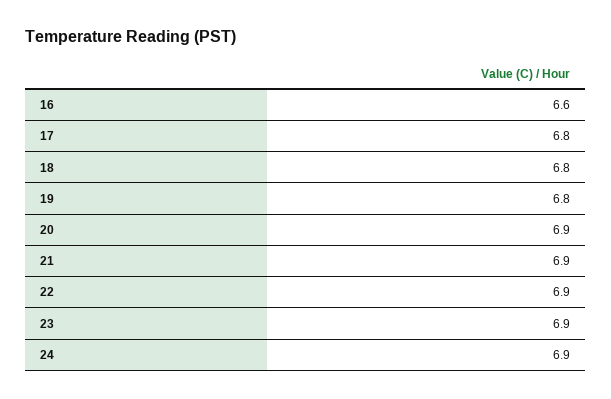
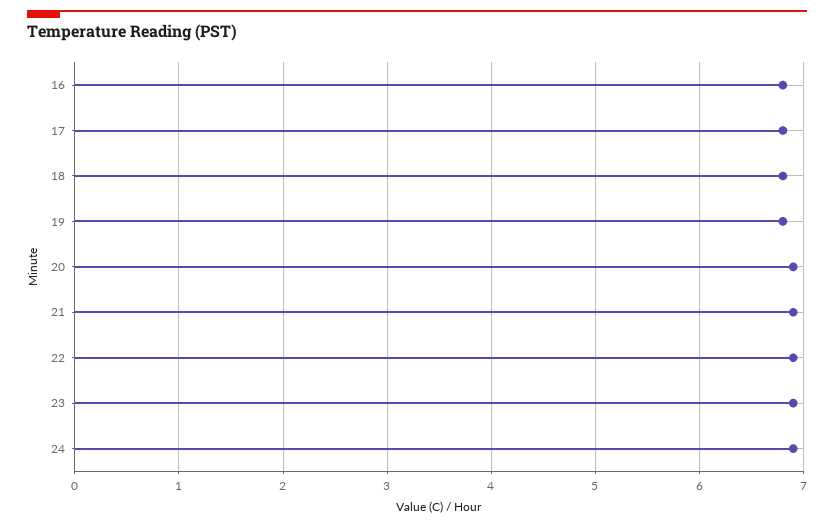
  {
-   "16": 6.6,
+   "16": 6.8,
    "17": 6.8,
    "18": 6.8,
    "19": 6.8,
    "20": 6.9,
    "21": 6.9,
    "22": 6.9,
    "23": 6.9,
    "24": 6.9
  }

